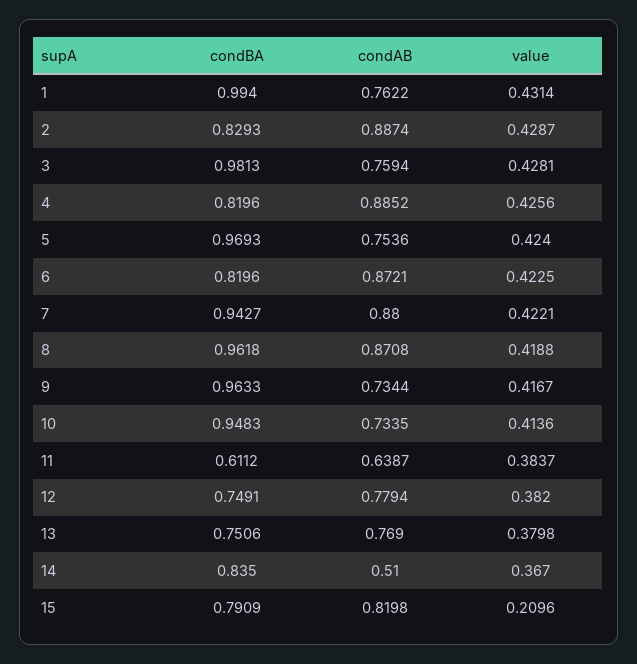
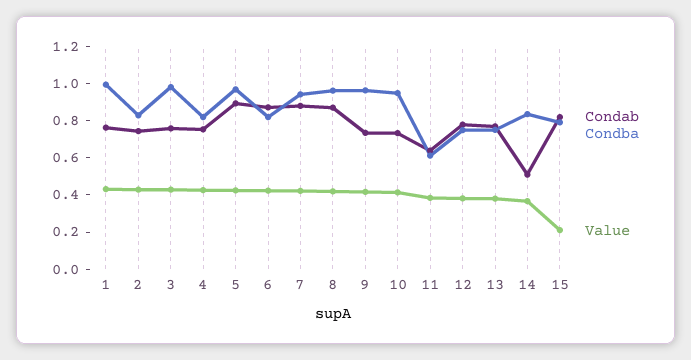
  {
    "condBA": {
      "1": 0.994,
      "2": 0.8293,
      "3": 0.9813,
      "4": 0.8196,
      "5": 0.9693,
      "6": 0.8196,
      "7": 0.9427,
      "8": 0.9618,
      "9": 0.9633,
      "10": 0.9483,
      "11": 0.6112,
      "12": 0.7491,
      "13": 0.7506,
      "14": 0.835,
      "15": 0.7909
    },
    "condAB": {
      "1": 0.7622,
-     "2": 0.8874,
+     "2": 0.75,
      "3": 0.7594,
-     "4": 0.8852,
+     "4": 0.75,
-     "5": 0.7536,
+     "5": 0.9,
      "6": 0.8721,
      "7": 0.88,
      "8": 0.8708,
      "9": 0.7344,
      "10": 0.7335,
      "11": 0.6387,
      "12": 0.7794,
      "13": 0.769,
      "14": 0.51,
      "15": 0.8198
    },
    "value": {
      "1": 0.4314,
      "2": 0.4287,
      "3": 0.4281,
      "4": 0.4256,
      "5": 0.424,
      "6": 0.4225,
      "7": 0.4221,
      "8": 0.4188,
      "9": 0.4167,
      "10": 0.4136,
      "11": 0.3837,
      "12": 0.382,
      "13": 0.3798,
      "14": 0.367,
      "15": 0.2096
    }
  }

